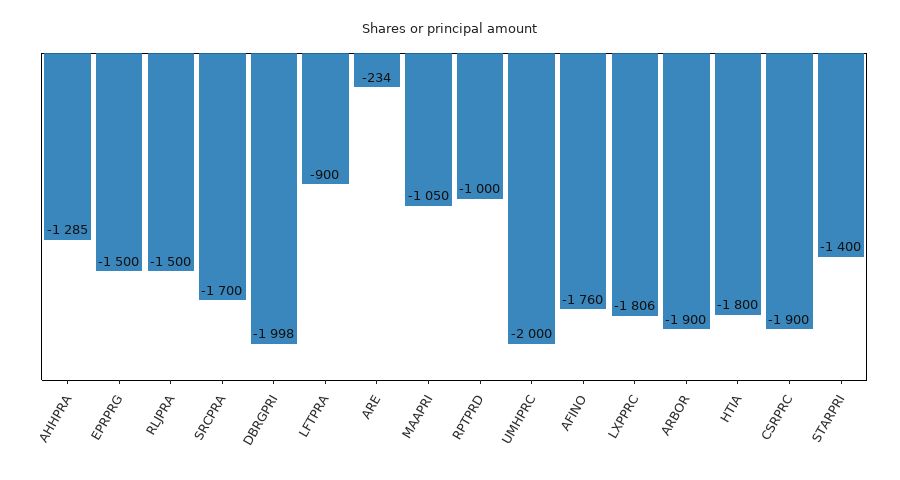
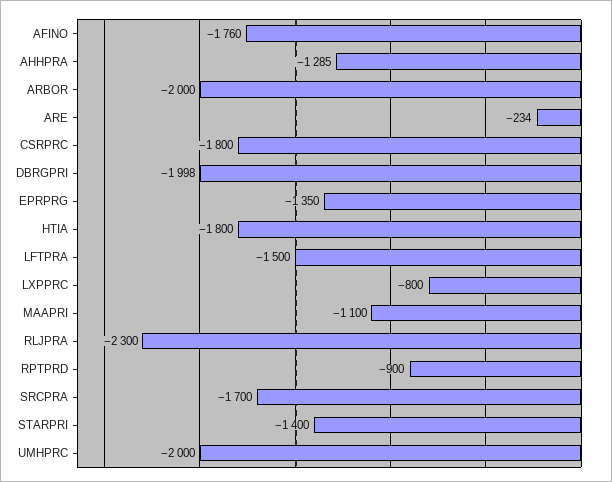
  {
    "AHHPRA": -1285,
-   "EPRPRG": -1500,
+   "EPRPRG": -1350,
-   "RLJPRA": -1500,
+   "RLJPRA": -2300,
    "SRCPRA": -1700,
    "DBRGPRI": -1998,
-   "LFTPRA": -900,
+   "LFTPRA": -1500,
    "ARE": -234,
-   "MAAPRI": -1050,
+   "MAAPRI": -1100,
-   "RPTPRD": -1000,
+   "RPTPRD": -900,
    "UMHPRC": -2000,
    "AFINO": -1760,
-   "LXPPRC": -1806,
+   "LXPPRC": -800,
-   "ARBOR": -1900,
+   "ARBOR": -2000,
    "HTIA": -1800,
-   "CSRPRC": -1900,
+   "CSRPRC": -1800,
    "STARPRI": -1400
  }

